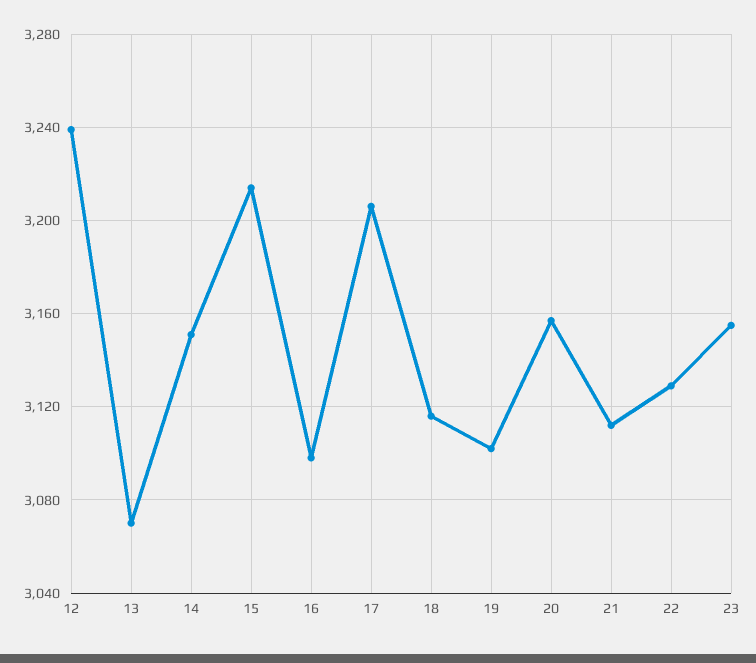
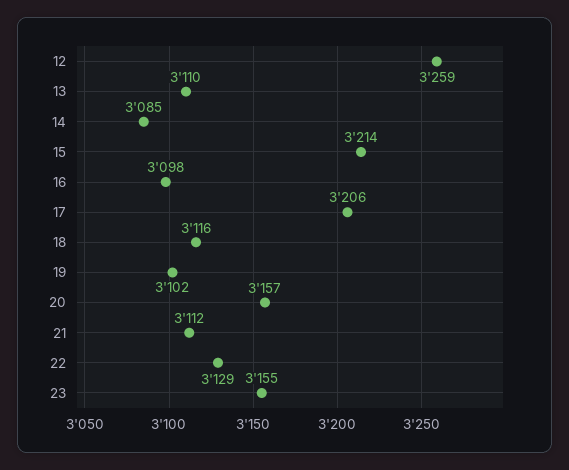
  {
-   "12": 3240,
+   "12": 3259,
-   "13": 3070,
+   "13": 3110,
-   "14": 3150,
+   "14": 3085,
    "15": 3214,
    "16": 3098,
    "17": 3206,
    "18": 3116,
    "19": 3102,
    "20": 3157,
    "21": 3112,
    "22": 3129,
    "23": 3155
  }

